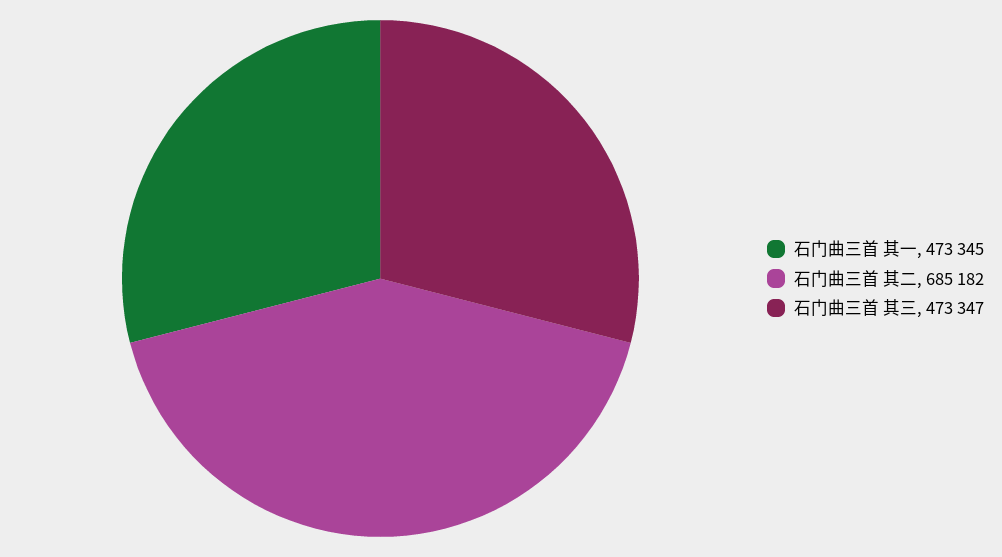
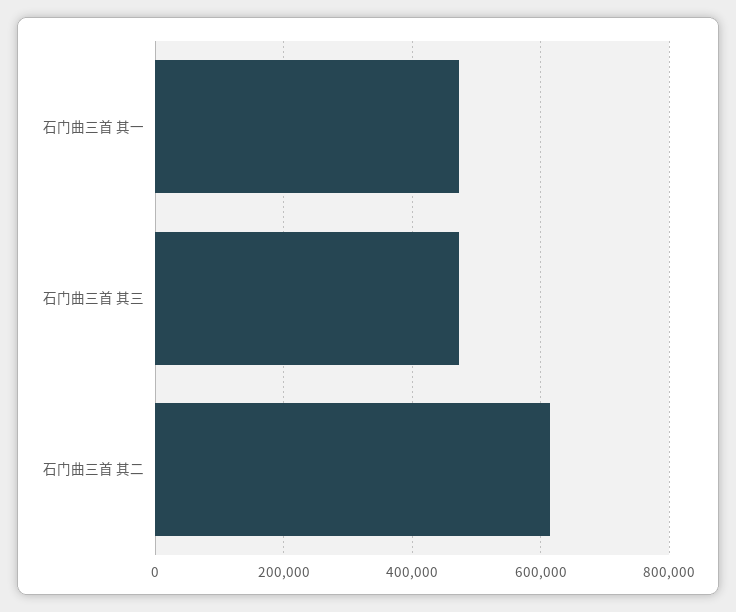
  {
    "石门曲三首 其一": 473345,
-   "石门曲三首 其二": 685182,
+   "石门曲三首 其二": 620000,
    "石门曲三首 其三": 473347
  }

